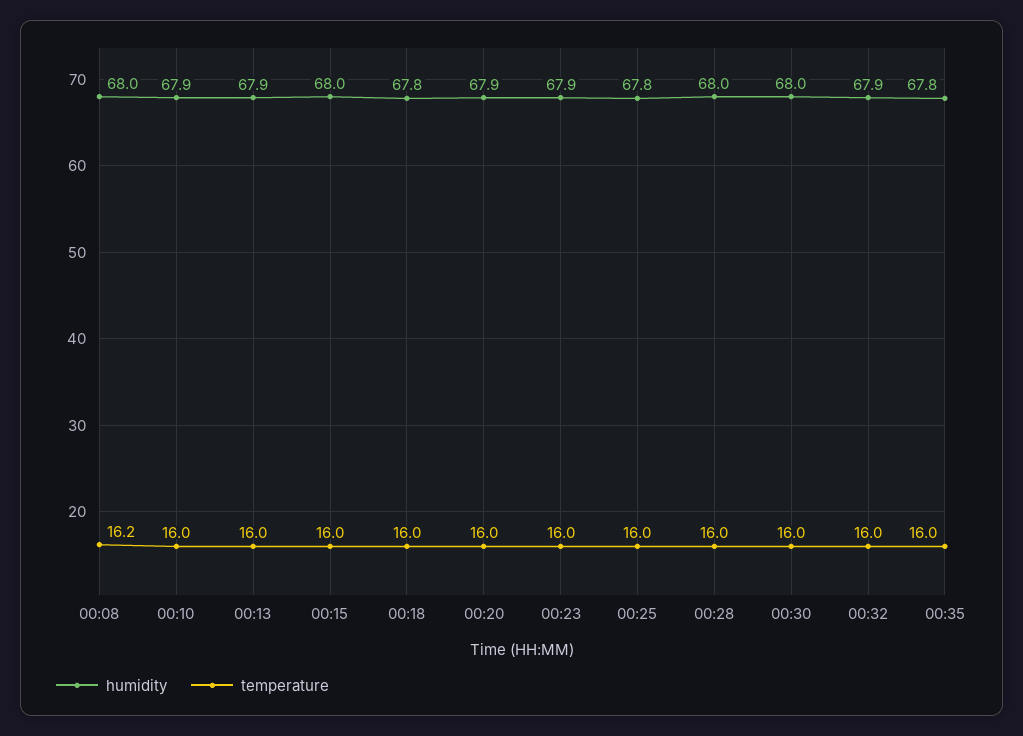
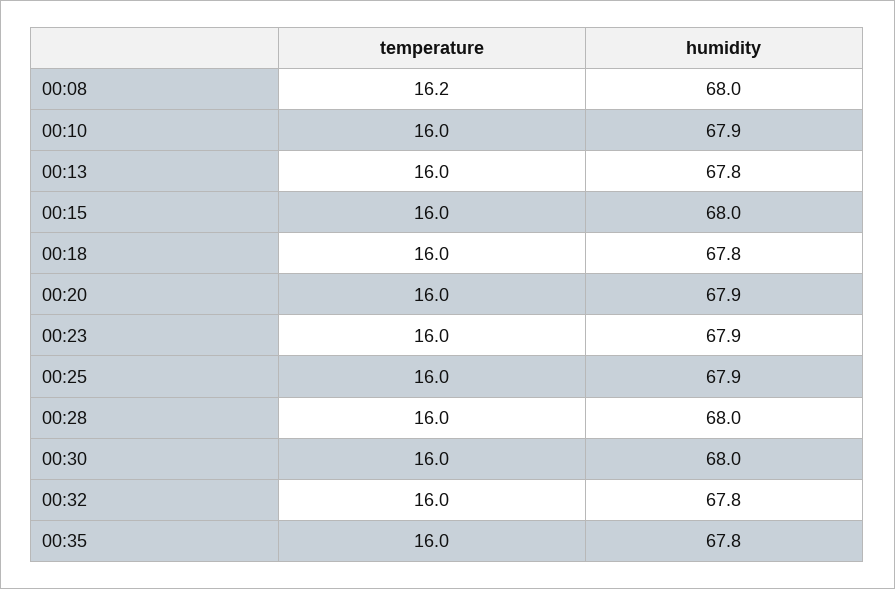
  {
    "humidity": {
      "00:08": 68,
      "00:10": 67.9,
-     "00:13": 67.9,
+     "00:13": 67.8,
      "00:15": 68,
      "00:18": 67.8,
      "00:20": 67.9,
      "00:23": 67.9,
-     "00:25": 67.8,
+     "00:25": 67.9,
      "00:28": 68,
      "00:30": 68,
-     "00:32": 67.9,
+     "00:32": 67.8,
      "00:35": 67.8
    },
    "temperature": {
      "00:08": 16.2,
      "00:10": 16,
      "00:13": 16,
      "00:15": 16,
      "00:18": 16,
      "00:20": 16,
      "00:23": 16,
      "00:25": 16,
      "00:28": 16,
      "00:30": 16,
      "00:32": 16,
      "00:35": 16
    }
  }

